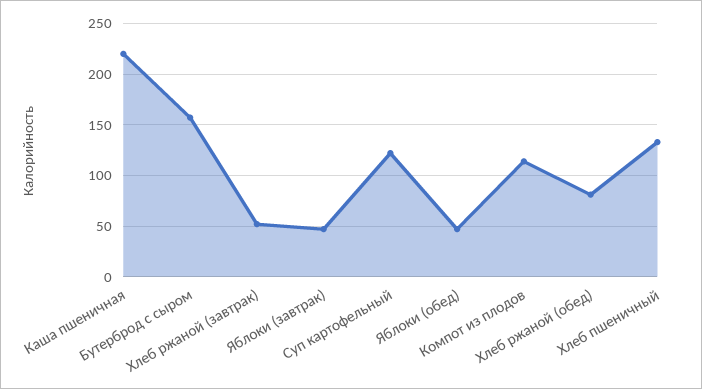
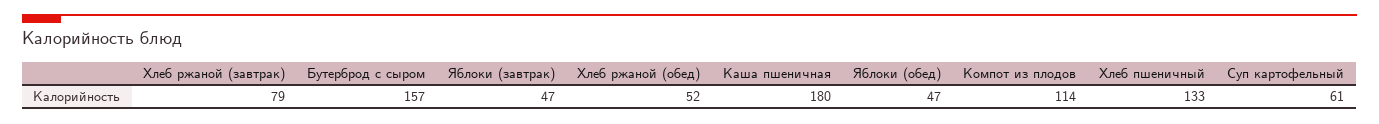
  {
-   "Каша пшеничная": 220,
+   "Каша пшеничная": 180,
    "Бутерброд с сыром": 157,
-   "Хлеб ржаной (завтрак)": 50,
+   "Хлеб ржаной (завтрак)": 79,
    "Яблоки (завтрак)": 47,
-   "Суп картофельный": 120,
+   "Суп картофельный": 61,
    "Яблоки (обед)": 47,
    "Компот из плодов": 114,
-   "Хлеб ржаной (обед)": 80,
+   "Хлеб ржаной (обед)": 52,
    "Хлеб пшеничный": 133
  }

